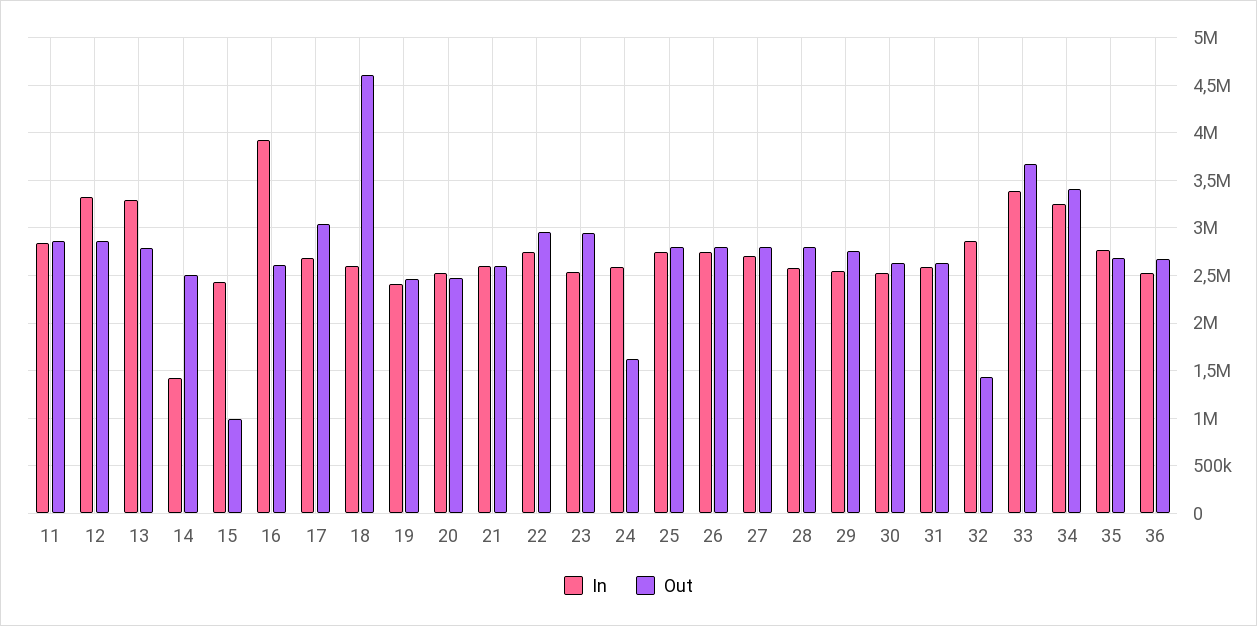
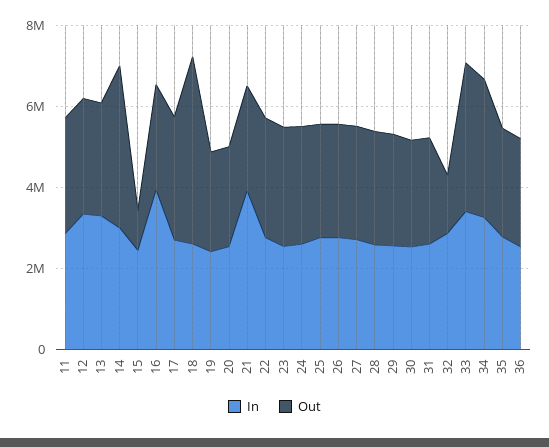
  {
    "In": {
      "11": 2800000,
      "12": 3300000,
      "13": 3300000,
-     "14": 1400000,
+     "14": 3000000,
      "15": 2400000,
      "16": 3900000,
      "17": 2700000,
      "18": 2600000,
      "19": 2400000,
      "20": 2500000,
-     "21": 2600000,
+     "21": 4000000,
      "22": 2800000,
      "23": 2500000,
      "24": 2600000,
      "25": 2800000,
      "26": 2800000,
      "27": 2700000,
      "28": 2600000,
      "29": 2600000,
      "30": 2500000,
      "31": 2600000,
      "32": 2900000,
      "33": 3400000,
      "34": 3300000,
      "35": 2800000,
      "36": 2500000
    },
    "Out": {
      "11": 2900000,
      "12": 2900000,
      "13": 2800000,
-     "14": 2500000,
+     "14": 4000000,
      "15": 1000000,
      "16": 2600000,
      "17": 3000000,
      "18": 4600000,
      "19": 2500000,
      "20": 2500000,
      "21": 2600000,
      "22": 3000000,
      "23": 2900000,
-     "24": 1600000,
+     "24": 3000000,
      "25": 2800000,
      "26": 2800000,
      "27": 2800000,
      "28": 2800000,
      "29": 2800000,
      "30": 2600000,
      "31": 2600000,
      "32": 1400000,
      "33": 3700000,
      "34": 3400000,
      "35": 2700000,
      "36": 2700000
    }
  }

